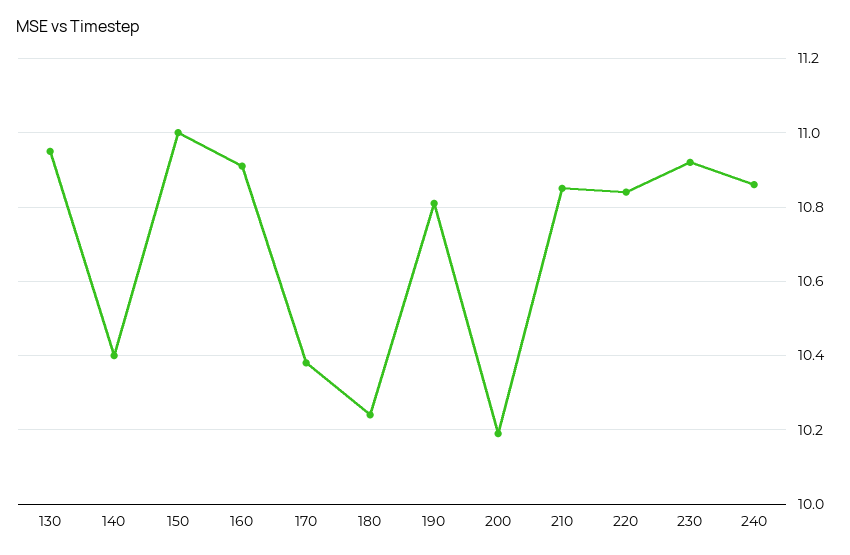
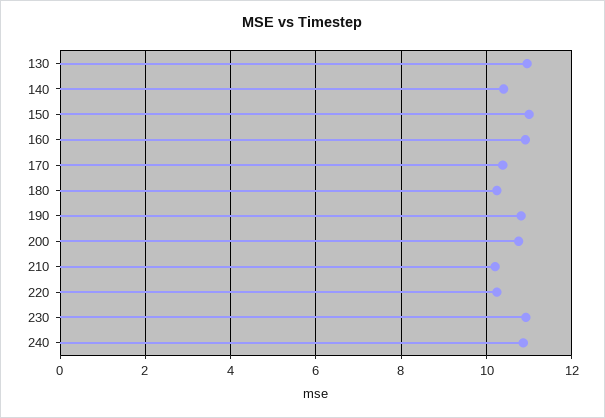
  {
    "130": 10.95,
    "140": 10.4,
    "150": 11,
    "160": 10.9,
    "170": 10.4,
    "180": 10.25,
    "190": 10.8,
-   "200": 10.2,
+   "200": 10.8,
-   "210": 10.85,
+   "210": 10.2,
-   "220": 10.85,
+   "220": 10.2,
    "230": 10.9,
    "240": 10.85
  }

